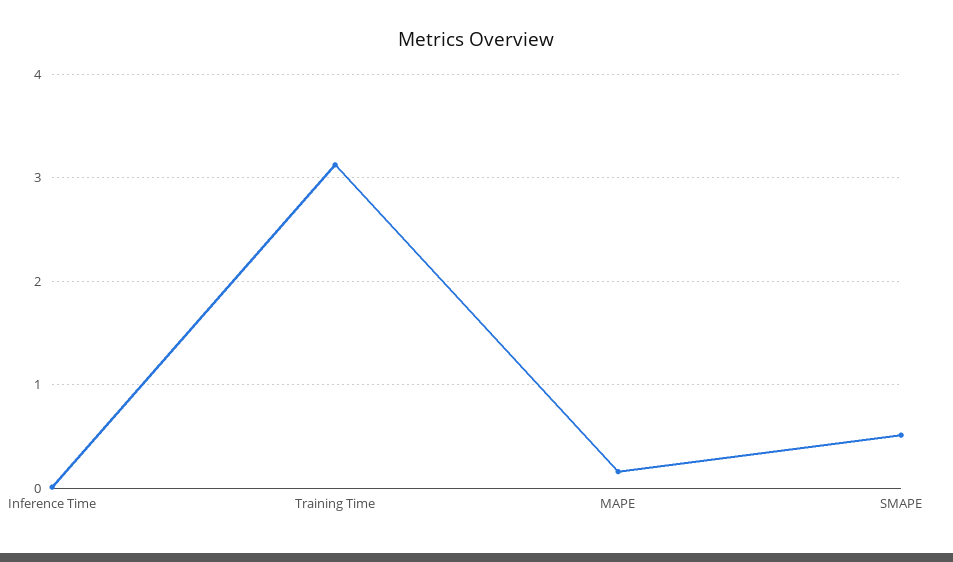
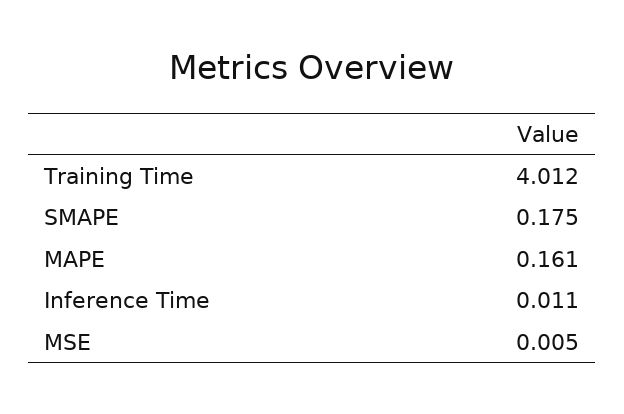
  {
    "Inference Time": 0.011,
-   "Training Time": 3.1,
+   "Training Time": 4.012,
    "MAPE": 0.161,
-   "SMAPE": 0.5
+   "SMAPE": 0.175,
+   "MSE": 0.005
  }

